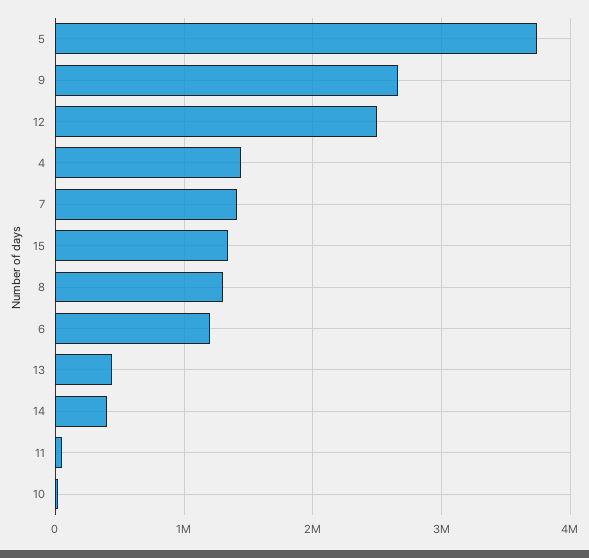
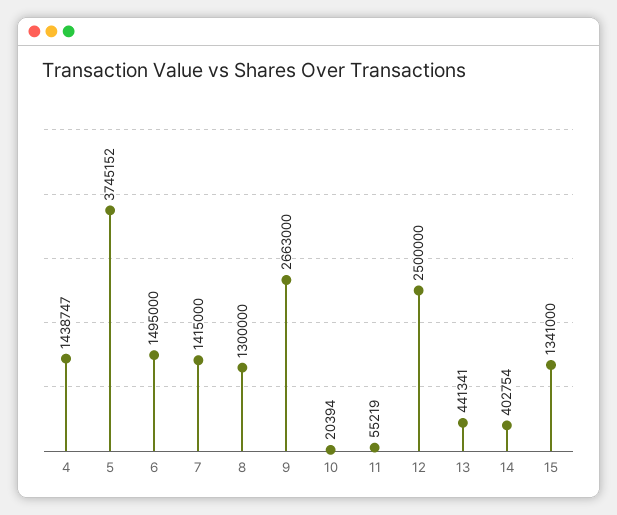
  {
    "5": 3745152,
    "9": 2663000,
    "12": 2500000,
    "4": 1438747,
    "7": 1415000,
    "15": 1341000,
    "8": 1300000,
-   "6": 1200000,
+   "6": 1495000,
    "13": 441341,
    "14": 402754,
    "11": 55219,
    "10": 20394
  }

